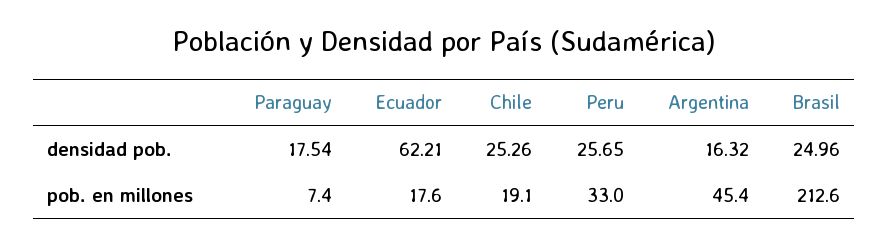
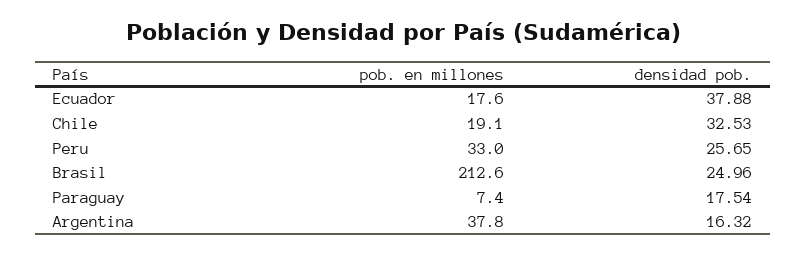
  {
    "Paraguay": {
      "densidad pob.": 17.54,
      "pob. en millones": 7.4
    },
    "Ecuador": {
-     "densidad pob.": 62.21,
+     "densidad pob.": 37.88,
      "pob. en millones": 17.6
    },
    "Chile": {
-     "densidad pob.": 25.26,
+     "densidad pob.": 32.53,
      "pob. en millones": 19.1
    },
    "Peru": {
      "densidad pob.": 25.65,
      "pob. en millones": 33
    },
    "Argentina": {
      "densidad pob.": 16.32,
-     "pob. en millones": 45.4
+     "pob. en millones": 37.8
    },
    "Brasil": {
      "densidad pob.": 24.96,
      "pob. en millones": 212.6
    }
  }

